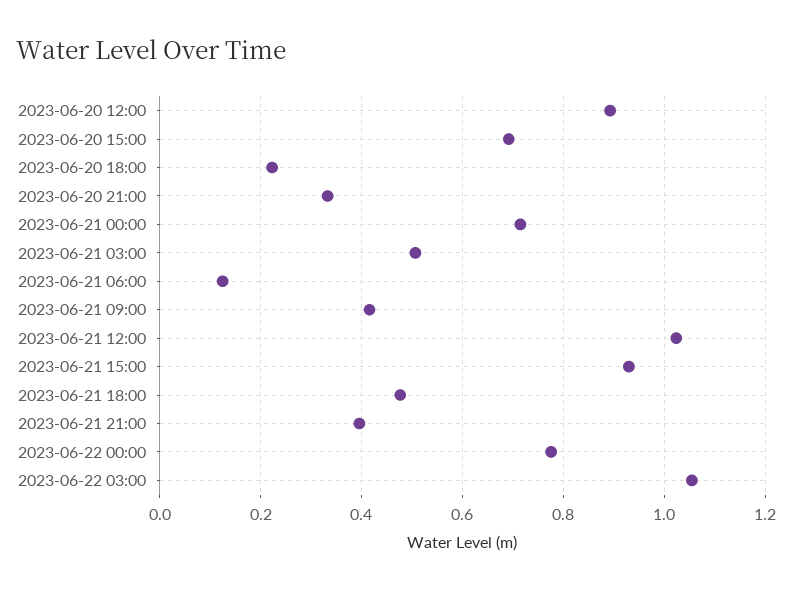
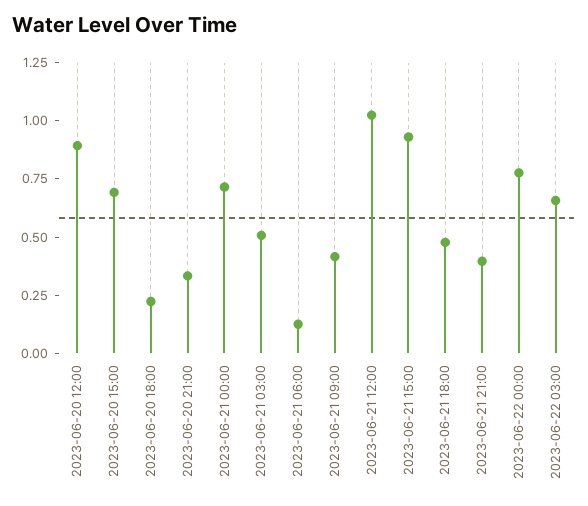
  {
    "2023-06-20 12:00": 0.9,
    "2023-06-20 15:00": 0.7,
    "2023-06-20 18:00": 0.22,
    "2023-06-20 21:00": 0.34,
    "2023-06-21 00:00": 0.72,
    "2023-06-21 03:00": 0.5,
    "2023-06-21 06:00": 0.12,
    "2023-06-21 09:00": 0.42,
    "2023-06-21 12:00": 1.02,
    "2023-06-21 15:00": 0.94,
    "2023-06-21 18:00": 0.48,
    "2023-06-21 21:00": 0.4,
    "2023-06-22 00:00": 0.78,
-   "2023-06-22 03:00": 1.06
+   "2023-06-22 03:00": 0.65
  }

